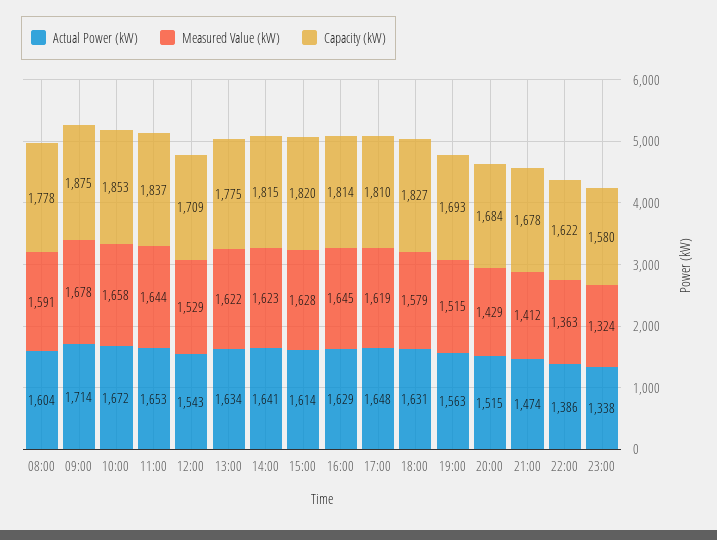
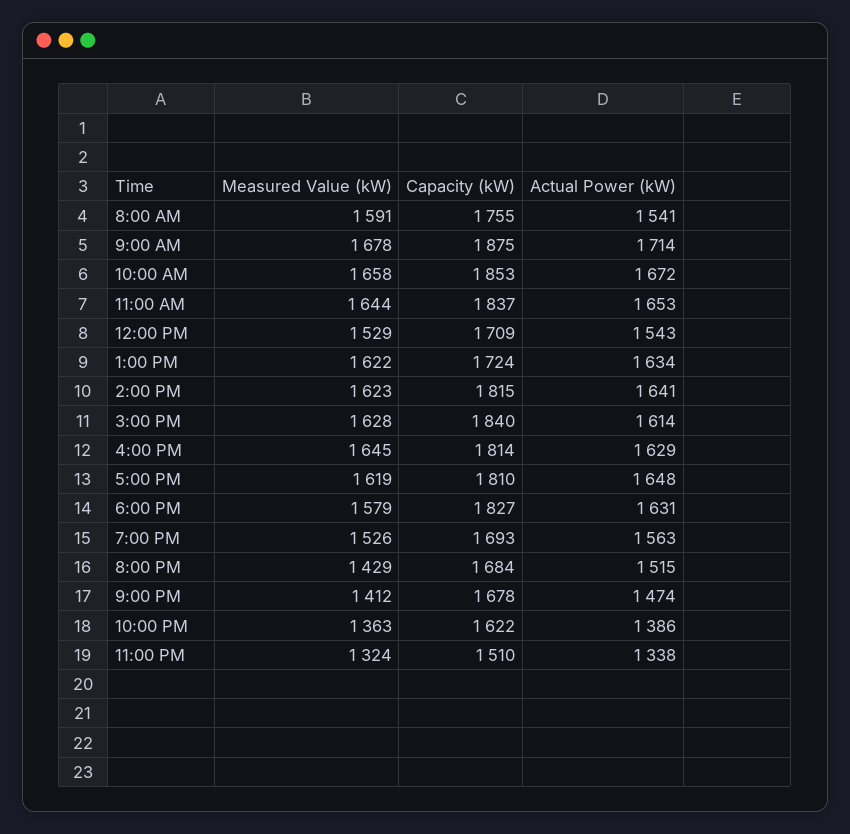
  {
    "Actual Power (kW)": {
-     "08:00": 1604,
+     "08:00": 1541,
      "09:00": 1714,
      "10:00": 1672,
      "11:00": 1653,
      "12:00": 1543,
      "13:00": 1634,
      "14:00": 1641,
      "15:00": 1614,
      "16:00": 1629,
      "17:00": 1648,
      "18:00": 1631,
      "19:00": 1563,
      "20:00": 1515,
      "21:00": 1474,
      "22:00": 1386,
      "23:00": 1338
    },
    "Measured Value (kW)": {
      "08:00": 1591,
      "09:00": 1678,
      "10:00": 1658,
      "11:00": 1644,
      "12:00": 1529,
      "13:00": 1622,
      "14:00": 1623,
      "15:00": 1628,
      "16:00": 1645,
      "17:00": 1619,
      "18:00": 1579,
-     "19:00": 1515,
+     "19:00": 1526,
      "20:00": 1429,
      "21:00": 1412,
      "22:00": 1363,
      "23:00": 1324
    },
    "Capacity (kW)": {
-     "08:00": 1778,
+     "08:00": 1755,
      "09:00": 1875,
      "10:00": 1853,
      "11:00": 1837,
      "12:00": 1709,
-     "13:00": 1775,
+     "13:00": 1724,
      "14:00": 1815,
-     "15:00": 1820,
+     "15:00": 1840,
      "16:00": 1814,
      "17:00": 1810,
      "18:00": 1827,
      "19:00": 1693,
      "20:00": 1684,
      "21:00": 1678,
      "22:00": 1622,
-     "23:00": 1580
+     "23:00": 1510
    }
  }

